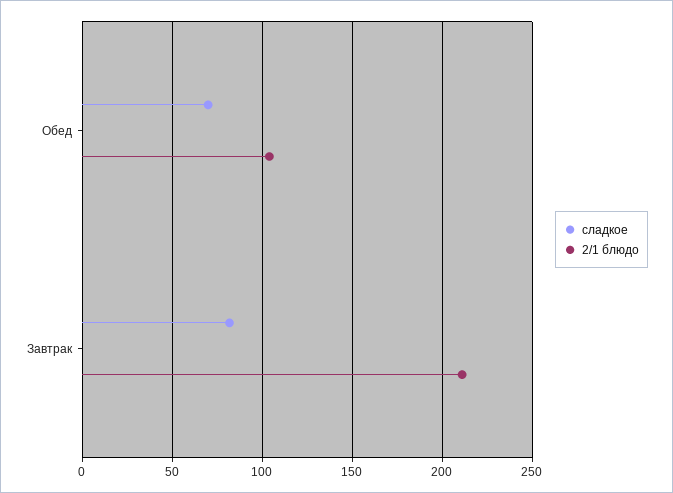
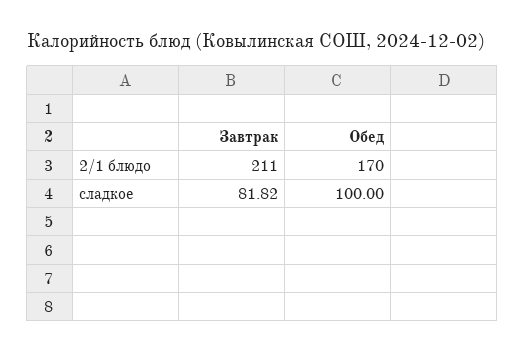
  {
    "сладкое": {
-     "Обед": 70,
+     "Обед": 100,
      "Завтрак": 81.82
    },
    "2/1 блюдо": {
-     "Обед": 105,
+     "Обед": 170,
      "Завтрак": 211
    }
  }

